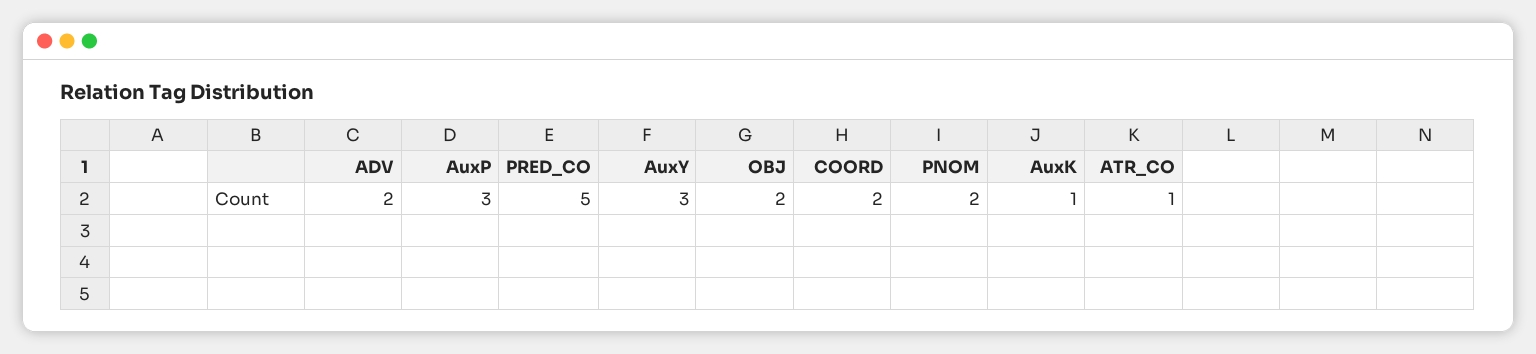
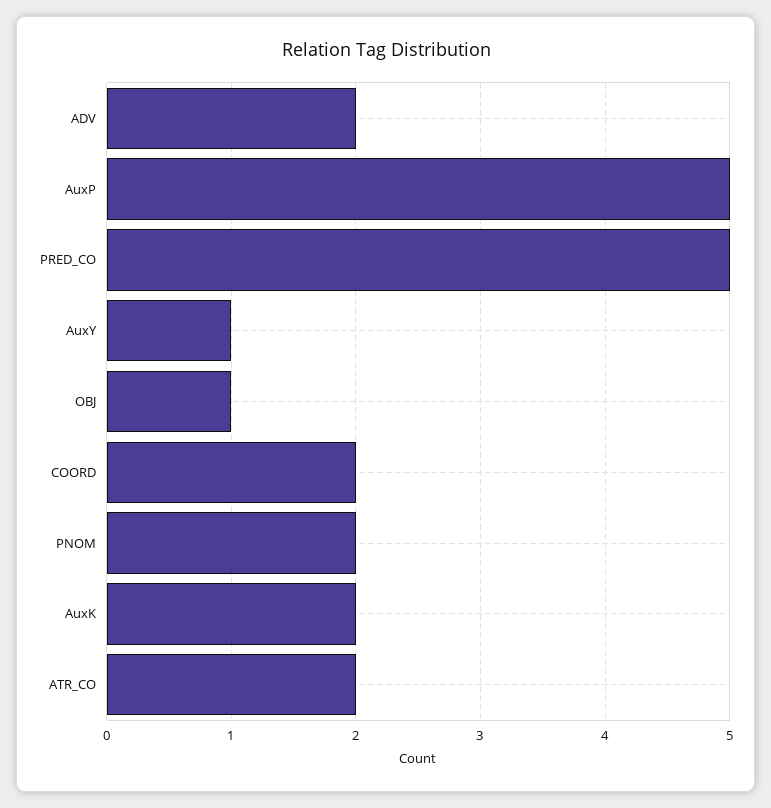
  {
    "ADV": 2,
-   "AuxP": 3,
+   "AuxP": 5,
    "PRED_CO": 5,
-   "AuxY": 3,
+   "AuxY": 1,
-   "OBJ": 2,
+   "OBJ": 1,
    "COORD": 2,
    "PNOM": 2,
-   "AuxK": 1,
+   "AuxK": 2,
-   "ATR_CO": 1
+   "ATR_CO": 2
  }

